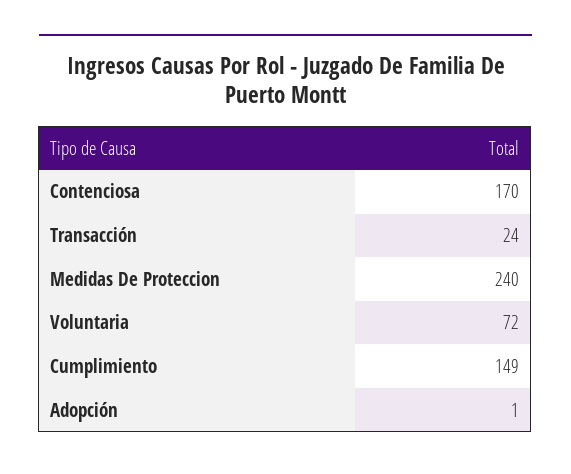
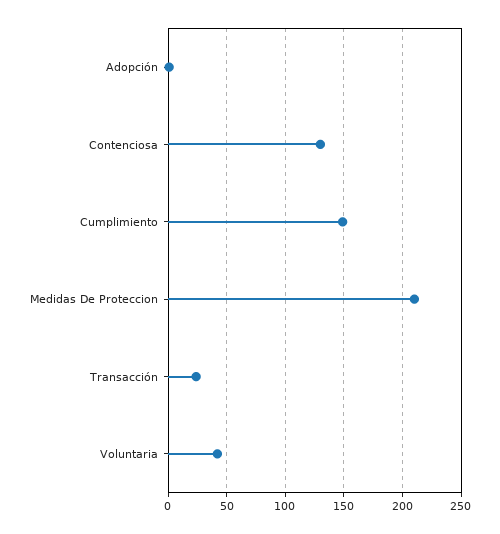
  {
-   "Contenciosa": 170,
+   "Contenciosa": 130,
    "Transacción": 24,
-   "Medidas De Proteccion": 240,
+   "Medidas De Proteccion": 210,
-   "Voluntaria": 72,
+   "Voluntaria": 40,
    "Cumplimiento": 149,
    "Adopción": 1
  }

